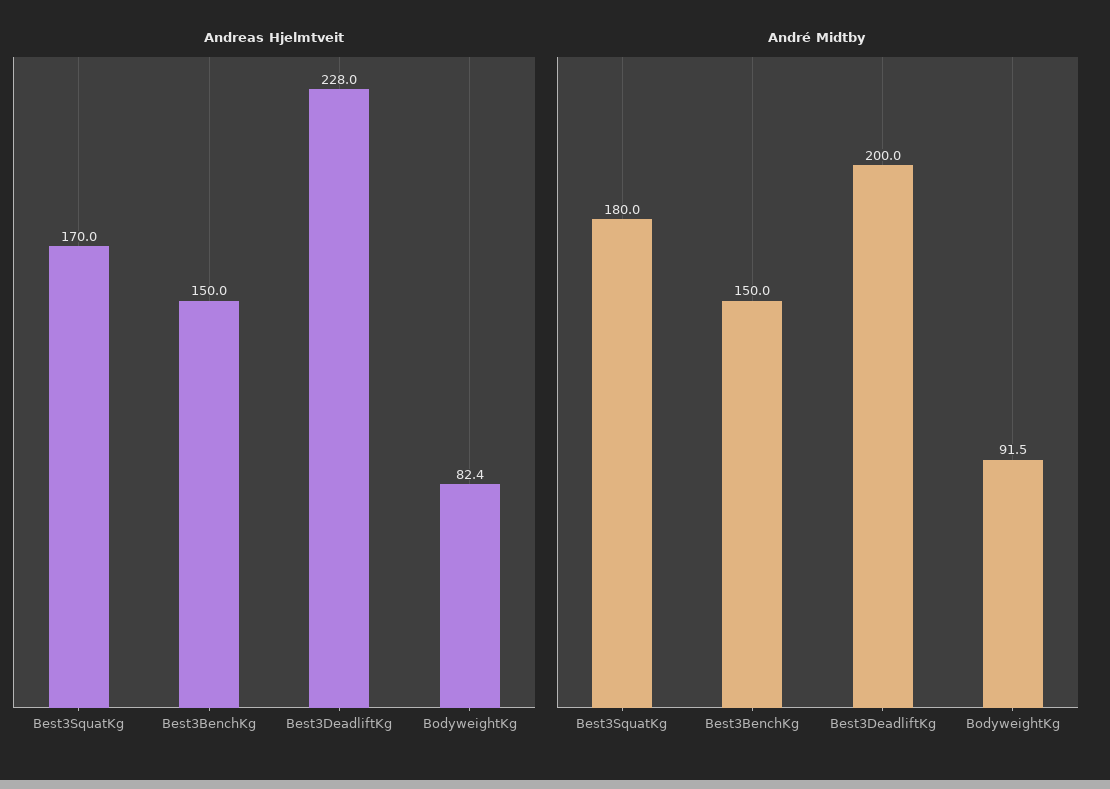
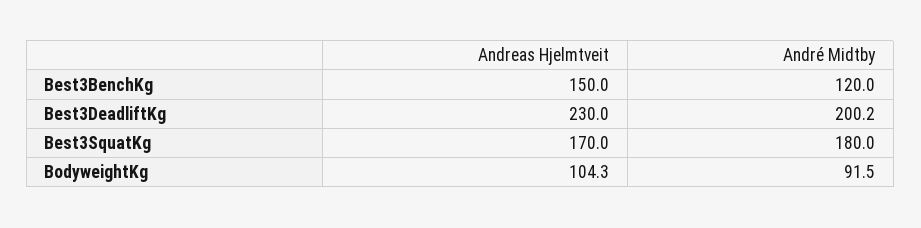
  {
    "Andreas Hjelmtveit": {
      "Best3SquatKg": 170,
      "Best3BenchKg": 150,
-     "Best3DeadliftKg": 228,
+     "Best3DeadliftKg": 230,
-     "BodyweightKg": 82.4
+     "BodyweightKg": 104.3
    },
    "André Midtby": {
      "Best3SquatKg": 180,
-     "Best3BenchKg": 150,
+     "Best3BenchKg": 120,
-     "Best3DeadliftKg": 200,
+     "Best3DeadliftKg": 200.2,
      "BodyweightKg": 91.5
    }
  }

